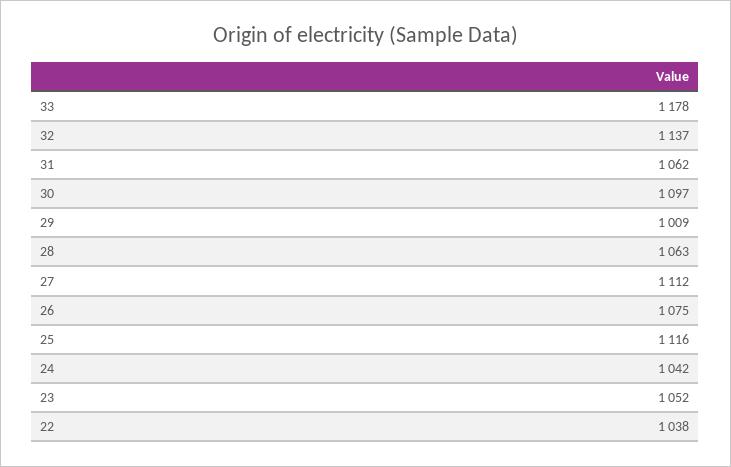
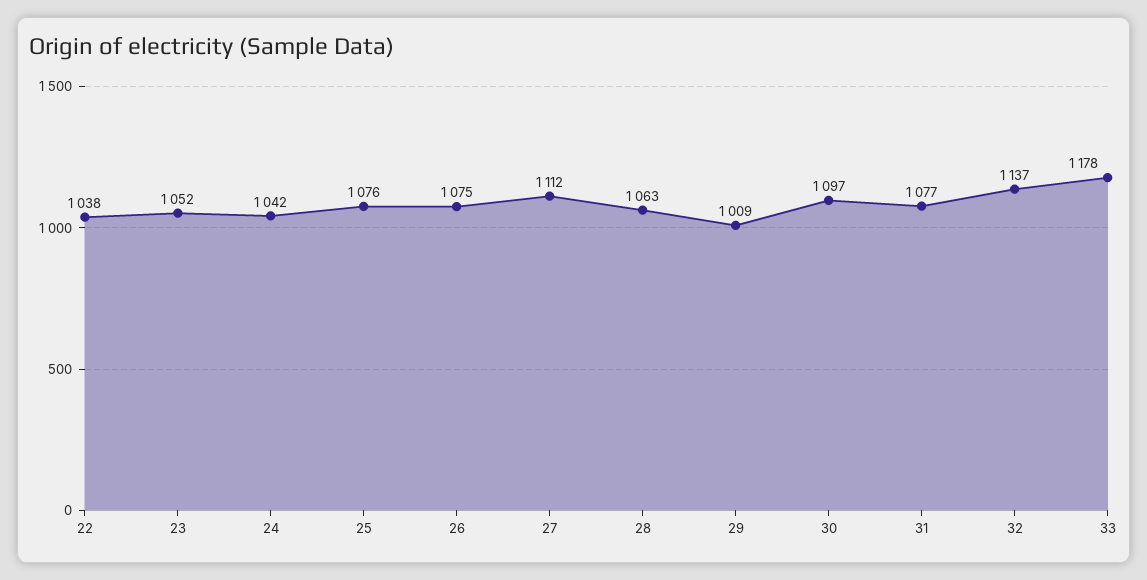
  {
    "33": 1178,
    "32": 1137,
-   "31": 1062,
+   "31": 1077,
    "30": 1097,
    "29": 1009,
    "28": 1063,
    "27": 1112,
    "26": 1075,
-   "25": 1116,
+   "25": 1076,
    "24": 1042,
    "23": 1052,
    "22": 1038
  }

